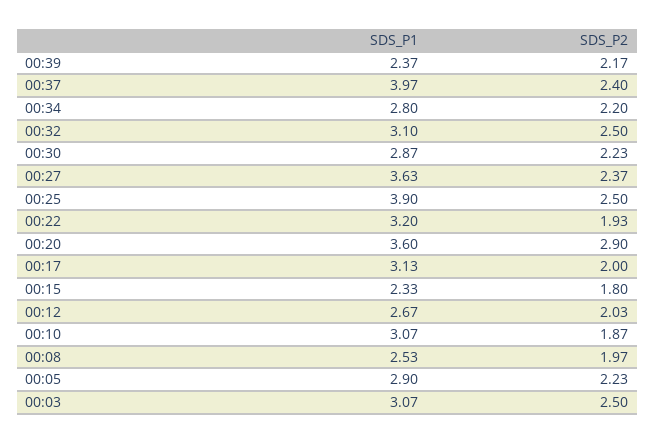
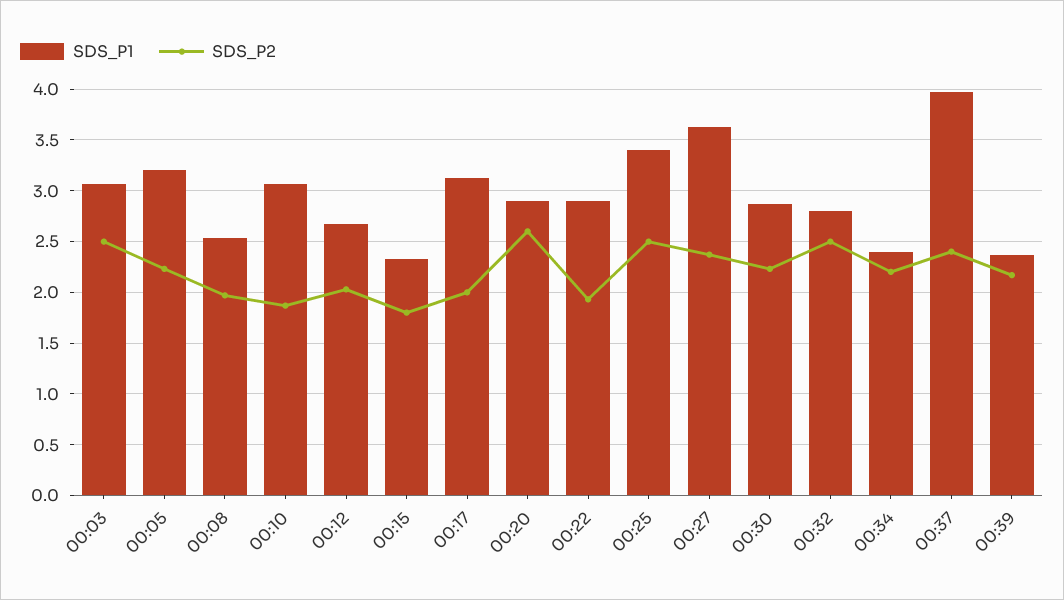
  {
    "SDS_P1": {
      "00:39": 2.37,
      "00:37": 3.97,
-     "00:34": 2.8,
+     "00:34": 2.4,
-     "00:32": 3.1,
+     "00:32": 2.8,
      "00:30": 2.87,
      "00:27": 3.63,
-     "00:25": 3.9,
+     "00:25": 3.4,
-     "00:22": 3.2,
+     "00:22": 2.9,
-     "00:20": 3.6,
+     "00:20": 2.9,
      "00:17": 3.13,
      "00:15": 2.33,
      "00:12": 2.67,
      "00:10": 3.07,
      "00:08": 2.53,
-     "00:05": 2.9,
+     "00:05": 3.2,
      "00:03": 3.07
    },
    "SDS_P2": {
      "00:39": 2.17,
      "00:37": 2.4,
      "00:34": 2.2,
      "00:32": 2.5,
      "00:30": 2.23,
      "00:27": 2.37,
      "00:25": 2.5,
      "00:22": 1.93,
-     "00:20": 2.9,
+     "00:20": 2.6,
      "00:17": 2,
      "00:15": 1.8,
      "00:12": 2.03,
      "00:10": 1.87,
      "00:08": 1.97,
      "00:05": 2.23,
      "00:03": 2.5
    }
  }

